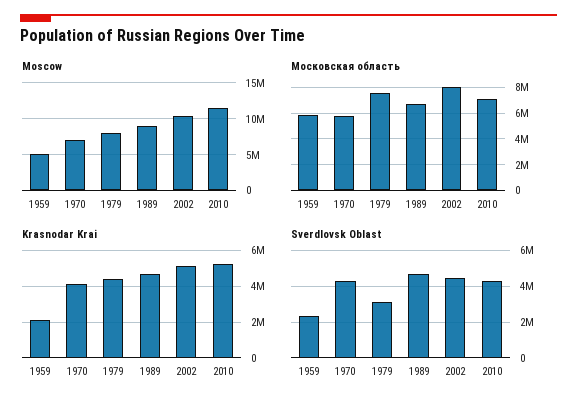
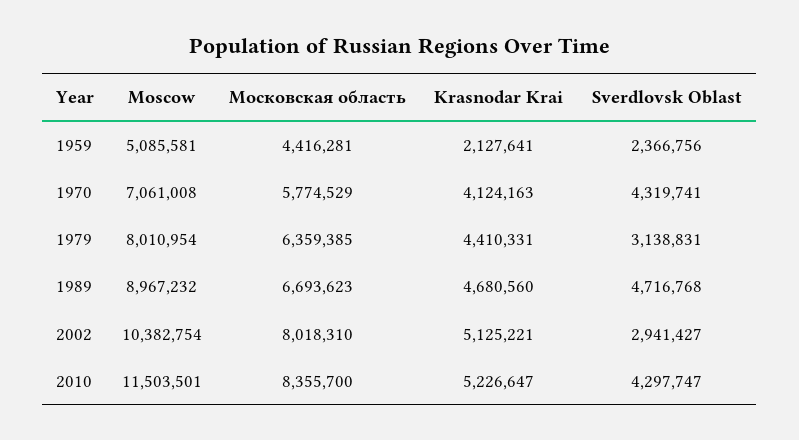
  {
    "Moscow": {
      "1959": 5085581,
      "1970": 7061008,
      "1979": 8010954,
      "1989": 8967232,
      "2002": 10382754,
      "2010": 11503501
    },
    "Московская область": {
-     "1959": 6000000,
+     "1959": 4416281,
      "1970": 5774529,
-     "1979": 7500000,
+     "1979": 6359385,
      "1989": 6693623,
      "2002": 8018310,
-     "2010": 7000000
+     "2010": 8355700
    },
    "Krasnodar Krai": {
      "1959": 2127641,
      "1970": 4124163,
      "1979": 4410331,
      "1989": 4680560,
      "2002": 5125221,
      "2010": 5226647
    },
    "Sverdlovsk Oblast": {
      "1959": 2366756,
      "1970": 4319741,
      "1979": 3138831,
      "1989": 4716768,
-     "2002": 4500000,
+     "2002": 2941427,
      "2010": 4297747
    }
  }

